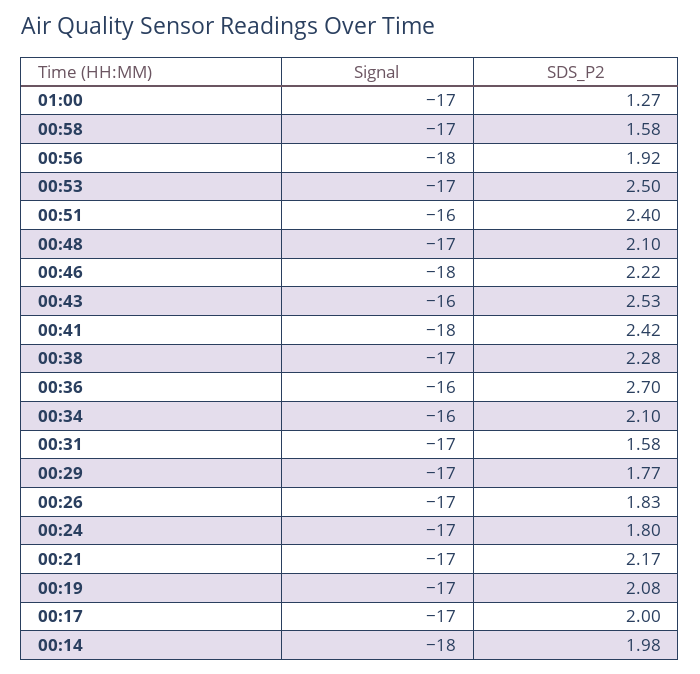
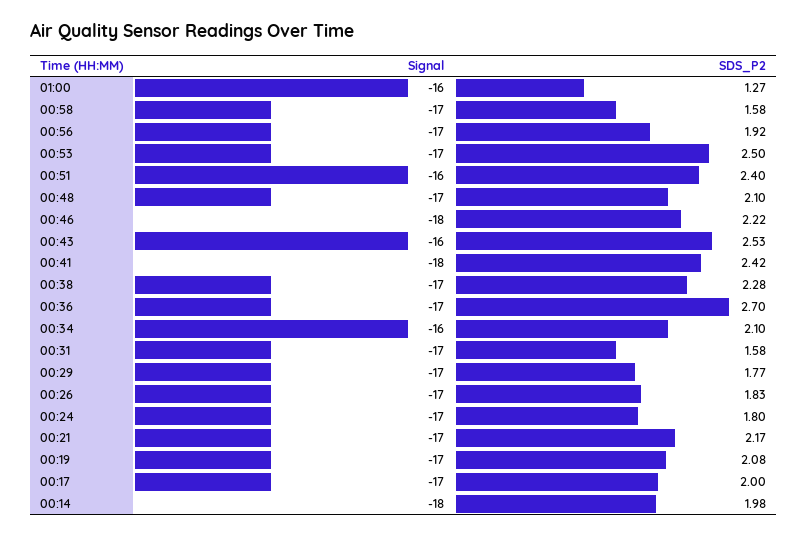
  {
    "Signal": {
-     "01:00": -17,
+     "01:00": -16,
      "00:58": -17,
-     "00:56": -18,
+     "00:56": -17,
      "00:53": -17,
      "00:51": -16,
      "00:48": -17,
      "00:46": -18,
      "00:43": -16,
      "00:41": -18,
      "00:38": -17,
-     "00:36": -16,
+     "00:36": -17,
      "00:34": -16,
      "00:31": -17,
      "00:29": -17,
      "00:26": -17,
      "00:24": -17,
      "00:21": -17,
      "00:19": -17,
      "00:17": -17,
      "00:14": -18
    },
    "SDS_P2": {
      "01:00": 1.27,
      "00:58": 1.58,
      "00:56": 1.92,
      "00:53": 2.5,
      "00:51": 2.4,
      "00:48": 2.1,
      "00:46": 2.22,
      "00:43": 2.53,
      "00:41": 2.42,
      "00:38": 2.28,
      "00:36": 2.7,
      "00:34": 2.1,
      "00:31": 1.58,
      "00:29": 1.77,
      "00:26": 1.83,
      "00:24": 1.8,
      "00:21": 2.17,
      "00:19": 2.08,
      "00:17": 2,
      "00:14": 1.98
    }
  }

